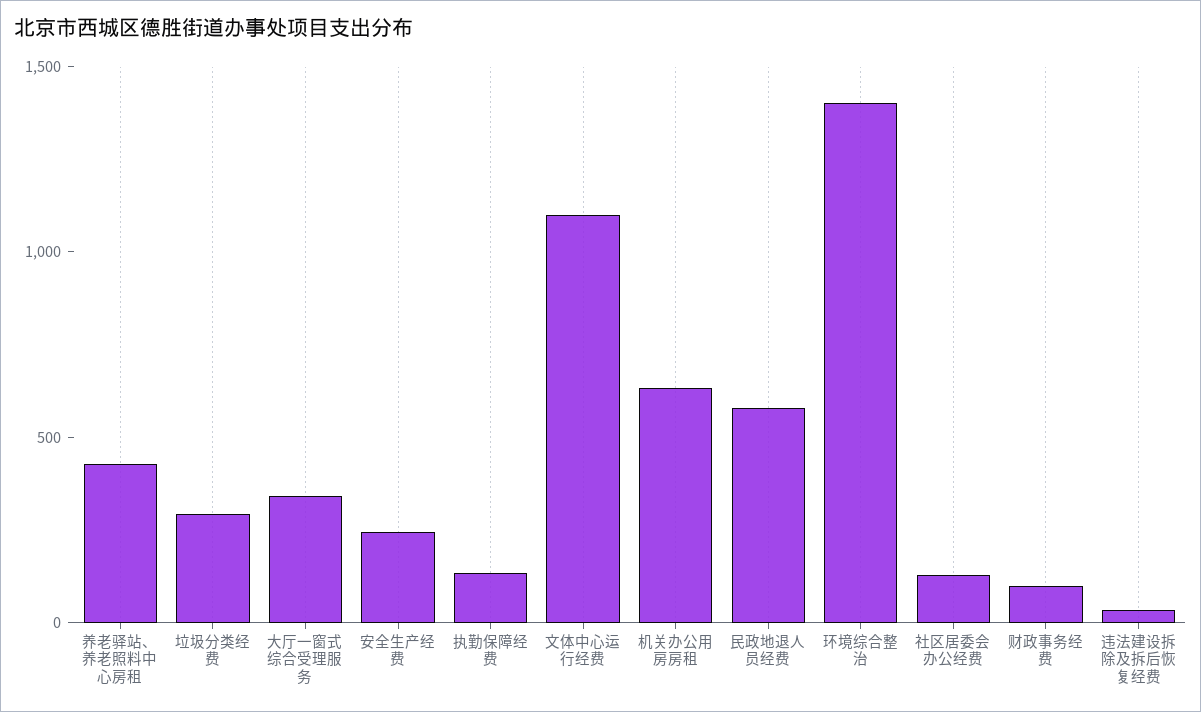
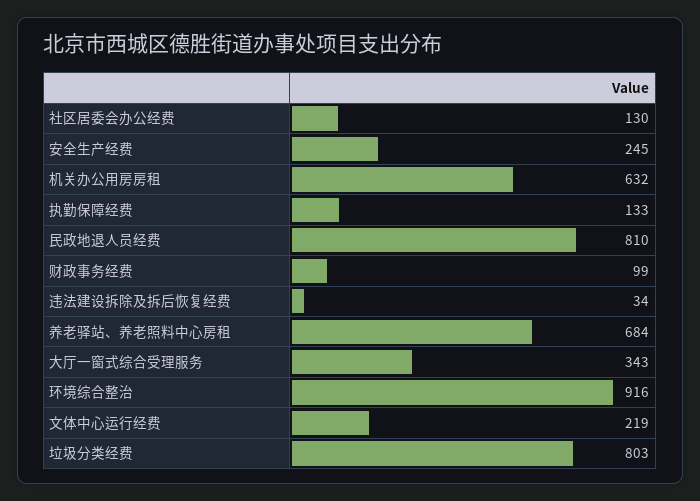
  {
-   "养老驿站、养老照料中心房租": 400,
+   "养老驿站、养老照料中心房租": 684,
-   "垃圾分类经费": 300,
+   "垃圾分类经费": 803,
    "大厅一窗式综合受理服务": 343,
    "安全生产经费": 245,
    "执勤保障经费": 133,
-   "文体中心运行经费": 1100,
+   "文体中心运行经费": 219,
    "机关办公用房房租": 632,
-   "民政地退人员经费": 600,
+   "民政地退人员经费": 810,
-   "环境综合整治": 1400,
+   "环境综合整治": 916,
    "社区居委会办公经费": 130,
    "财政事务经费": 99,
    "违法建设拆除及拆后恢复经费": 34
  }

